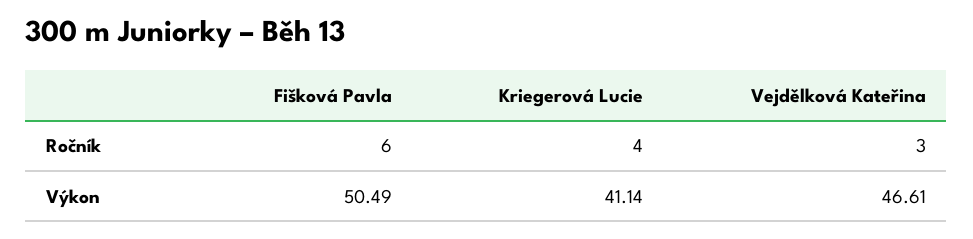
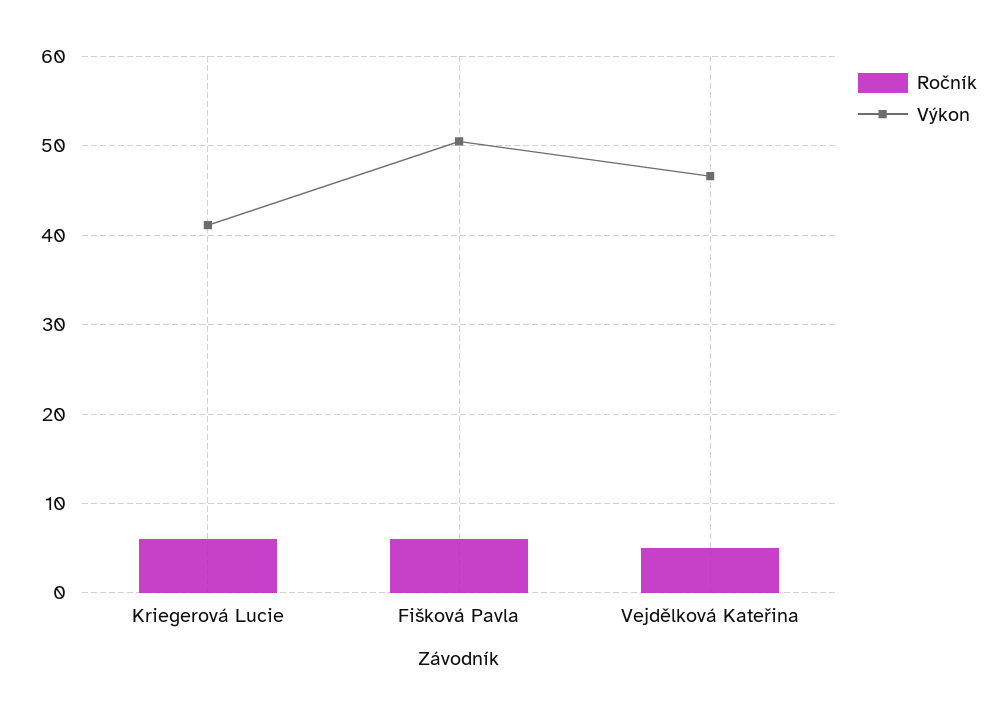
  {
    "Ročník": {
      "Fišková Pavla": 6,
-     "Kriegerová Lucie": 4,
+     "Kriegerová Lucie": 6,
-     "Vejdělková Kateřina": 3
+     "Vejdělková Kateřina": 5
    },
    "Výkon": {
      "Fišková Pavla": 50.49,
      "Kriegerová Lucie": 41.14,
      "Vejdělková Kateřina": 46.61
    }
  }

